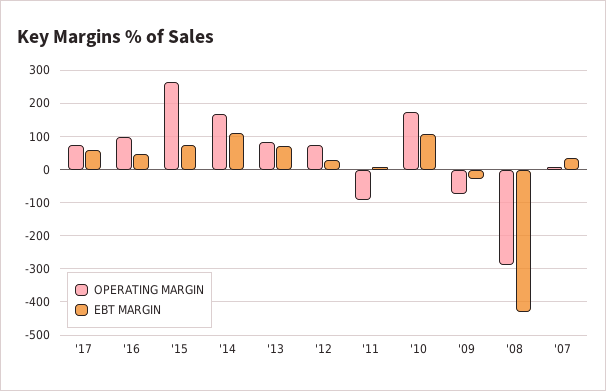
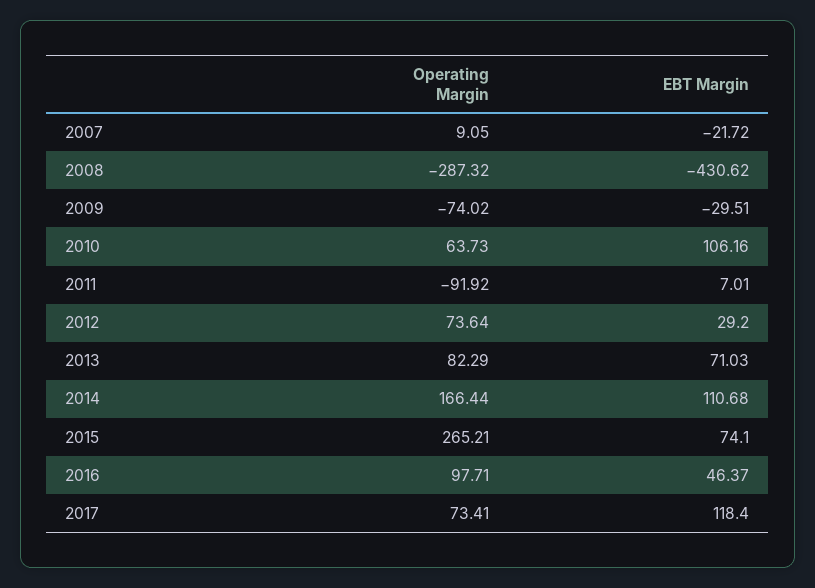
  {
    "OPERATING MARGIN": {
      "'17": 73.41,
      "'16": 97.71,
      "'15": 265.21,
      "'14": 166.44,
      "'13": 82.29,
      "'12": 73.64,
      "'11": -91.92,
-     "'10": 180,
+     "'10": 63.73,
      "'09": -74.02,
      "'08": -287.32,
      "'07": 9.05
    },
    "EBT MARGIN": {
-     "'17": 60,
+     "'17": 118.4,
      "'16": 46.37,
      "'15": 74.1,
      "'14": 110.68,
      "'13": 71.03,
      "'12": 29.2,
      "'11": 7.01,
      "'10": 106.16,
      "'09": -29.51,
      "'08": -430.62,
-     "'07": 40
+     "'07": -21.72
    }
  }

